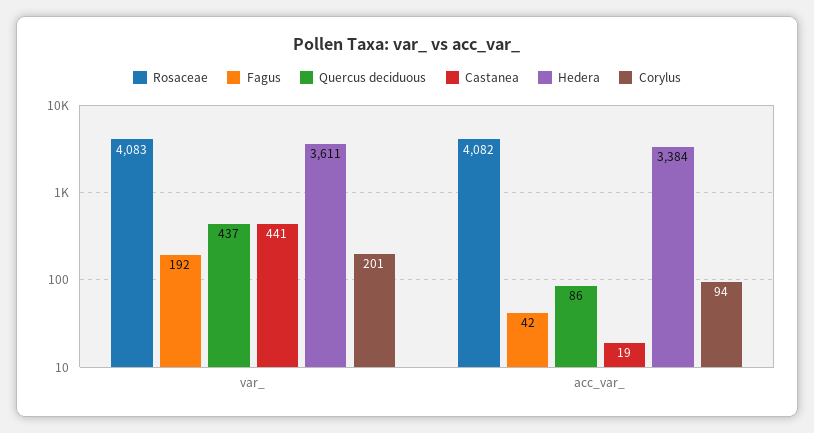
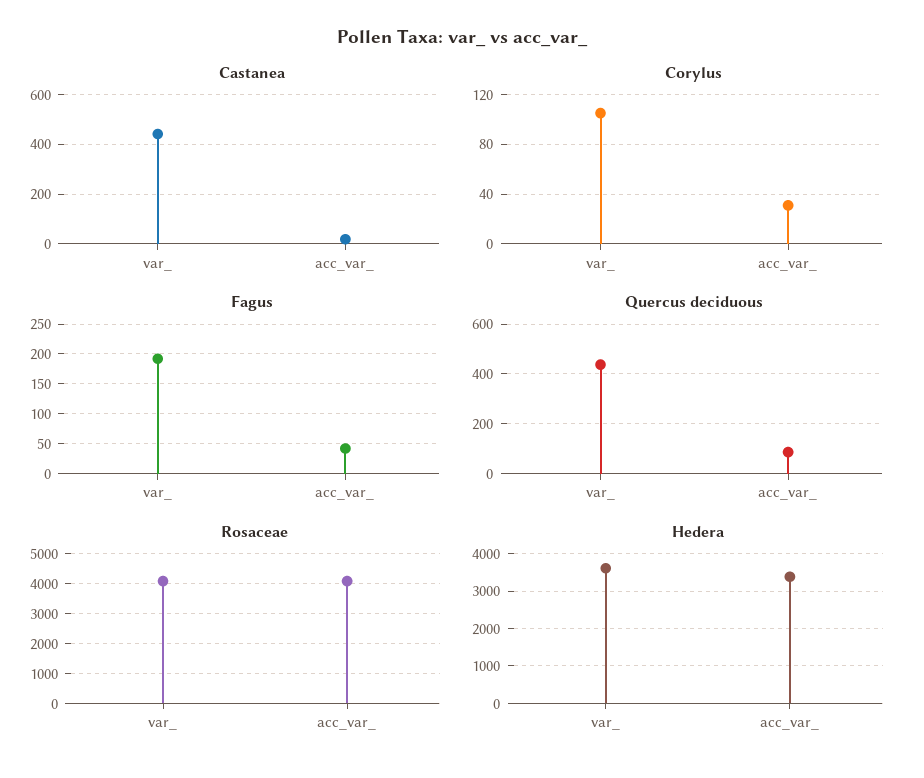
  {
    "Rosaceae": {
      "var_": 4083,
      "acc_var_": 4082
    },
    "Fagus": {
      "var_": 192,
      "acc_var_": 42
    },
    "Quercus deciduous": {
      "var_": 437,
      "acc_var_": 86
    },
    "Castanea": {
      "var_": 441,
      "acc_var_": 19
    },
    "Hedera": {
      "var_": 3611,
      "acc_var_": 3384
    },
    "Corylus": {
-     "var_": 201,
+     "var_": 105,
-     "acc_var_": 94
+     "acc_var_": 30
    }
  }

